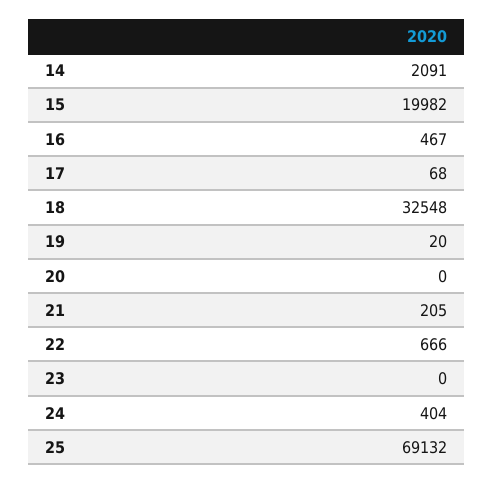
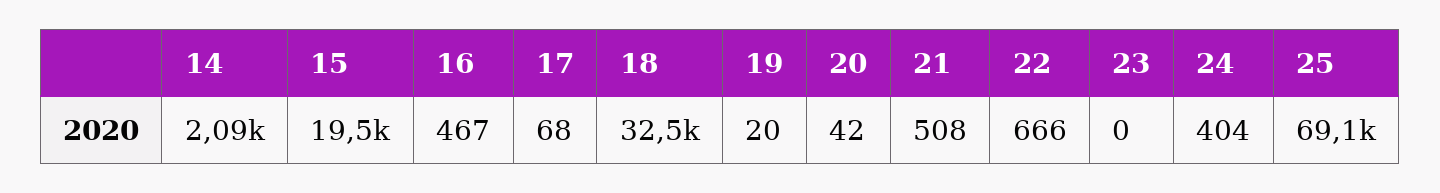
  {
    "14": 2091,
-   "15": 19982,
+   "15": 19500,
    "16": 467,
    "17": 68,
    "18": 32548,
    "19": 20,
-   "20": 0,
+   "20": 42,
-   "21": 205,
+   "21": 508,
    "22": 666,
    "23": 0,
    "24": 404,
    "25": 69132
  }

